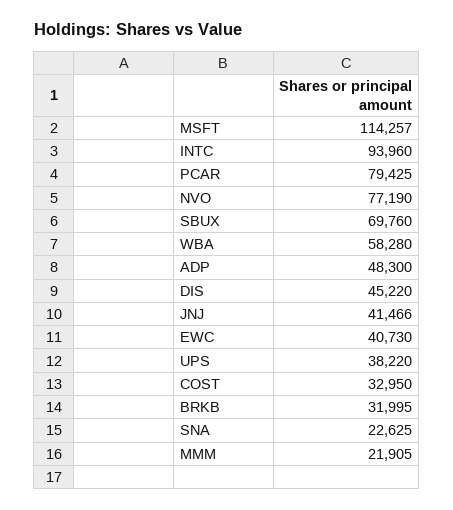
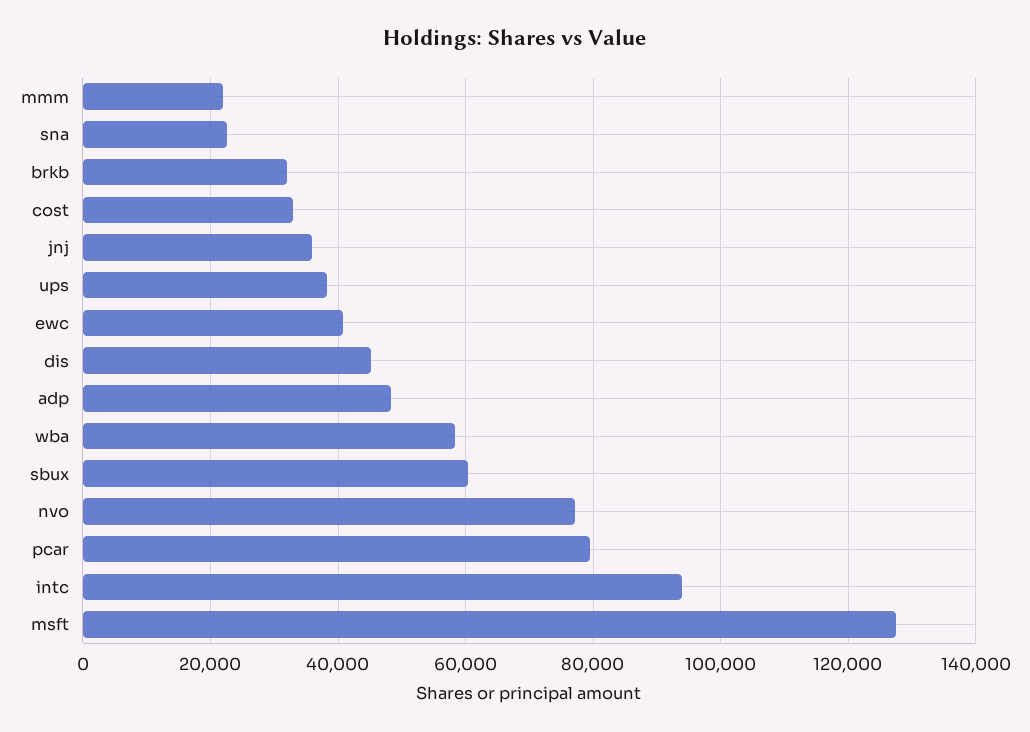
  {
-   "MSFT": 114257,
+   "MSFT": 128000,
    "INTC": 93960,
    "PCAR": 79425,
    "NVO": 77190,
-   "SBUX": 69760,
+   "SBUX": 60000,
    "WBA": 58280,
    "ADP": 48300,
    "DIS": 45220,
-   "JNJ": 41466,
+   "JNJ": 36000,
    "EWC": 40730,
    "UPS": 38220,
    "COST": 32950,
    "BRKB": 31995,
    "SNA": 22625,
    "MMM": 21905
  }

